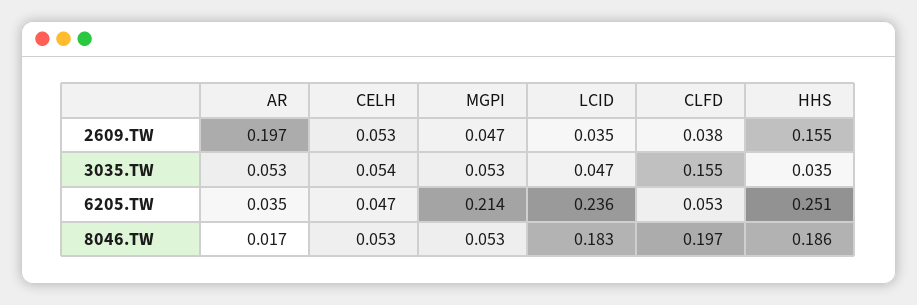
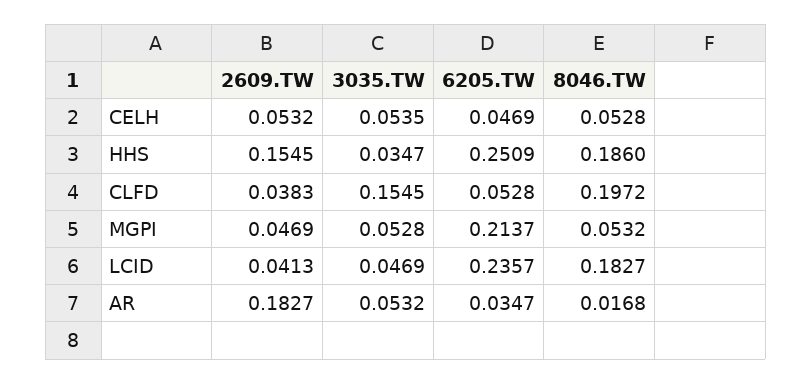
  {
    "AR": {
-     "2609.TW": 0.197,
+     "2609.TW": 0.1827,
      "3035.TW": 0.0532,
      "6205.TW": 0.0347,
      "8046.TW": 0.0168
    },
    "CELH": {
      "2609.TW": 0.0532,
      "3035.TW": 0.0535,
      "6205.TW": 0.0469,
      "8046.TW": 0.0528
    },
    "MGPI": {
      "2609.TW": 0.0469,
      "3035.TW": 0.0528,
      "6205.TW": 0.2137,
      "8046.TW": 0.0532
    },
    "LCID": {
-     "2609.TW": 0.035,
+     "2609.TW": 0.0413,
      "3035.TW": 0.0469,
      "6205.TW": 0.2357,
      "8046.TW": 0.1827
    },
    "CLFD": {
      "2609.TW": 0.0383,
      "3035.TW": 0.1545,
      "6205.TW": 0.0528,
      "8046.TW": 0.1972
    },
    "HHS": {
      "2609.TW": 0.1545,
      "3035.TW": 0.0347,
      "6205.TW": 0.2509,
      "8046.TW": 0.186
    }
  }

